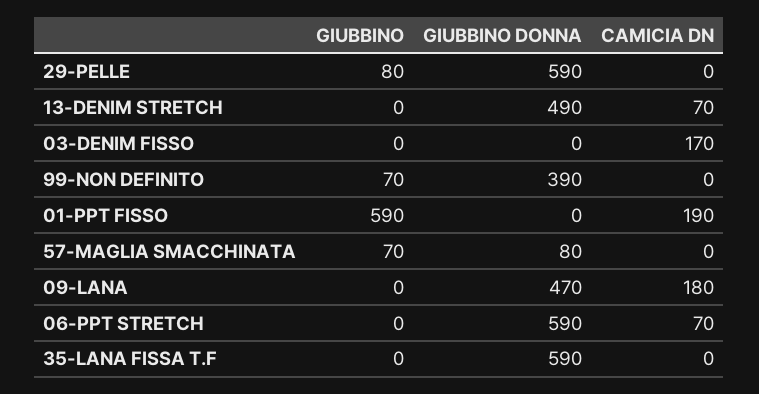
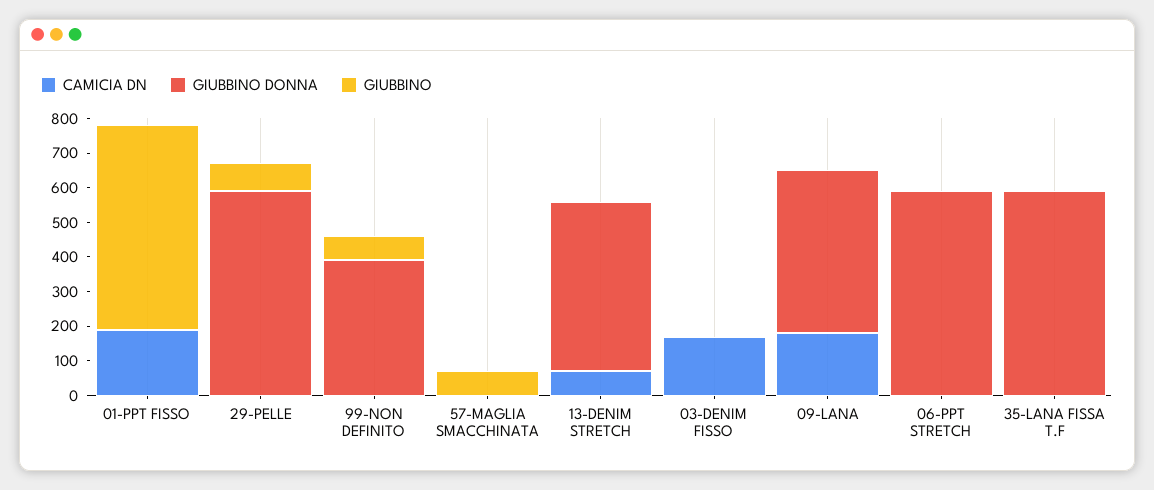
  {
    "GIUBBINO": {
      "29-PELLE": 80,
      "13-DENIM STRETCH": 0,
      "03-DENIM FISSO": 0,
      "99-NON DEFINITO": 70,
      "01-PPT FISSO": 590,
      "57-MAGLIA SMACCHINATA": 70,
      "09-LANA": 0,
      "06-PPT STRETCH": 0,
      "35-LANA FISSA T.F": 0
    },
    "GIUBBINO DONNA": {
      "29-PELLE": 590,
      "13-DENIM STRETCH": 490,
      "03-DENIM FISSO": 0,
      "99-NON DEFINITO": 390,
      "01-PPT FISSO": 0,
-     "57-MAGLIA SMACCHINATA": 80,
+     "57-MAGLIA SMACCHINATA": 0,
      "09-LANA": 470,
      "06-PPT STRETCH": 590,
      "35-LANA FISSA T.F": 590
    },
    "CAMICIA DN": {
      "29-PELLE": 0,
      "13-DENIM STRETCH": 70,
      "03-DENIM FISSO": 170,
      "99-NON DEFINITO": 0,
      "01-PPT FISSO": 190,
      "57-MAGLIA SMACCHINATA": 0,
      "09-LANA": 180,
-     "06-PPT STRETCH": 70,
+     "06-PPT STRETCH": 0,
      "35-LANA FISSA T.F": 0
    }
  }

